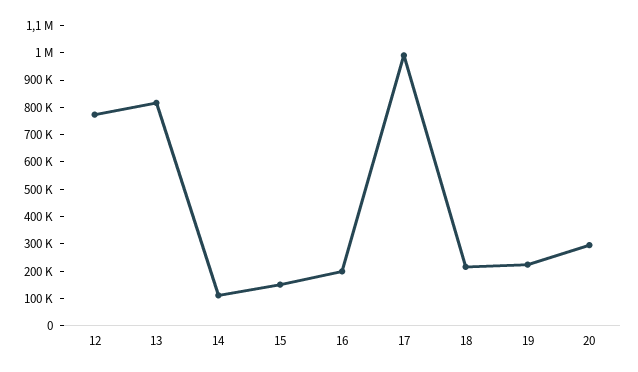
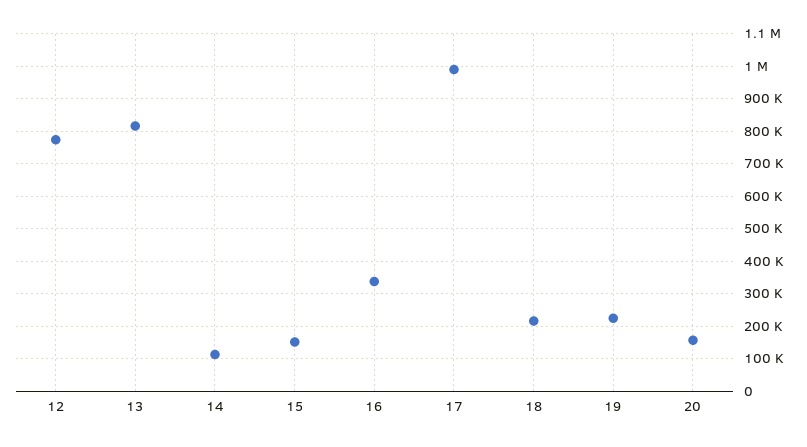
  {
    "12": 780000,
    "13": 820000,
    "14": 120000,
    "15": 160000,
-   "16": 200000,
+   "16": 340000,
    "17": 1000000,
    "18": 220000,
    "19": 220000,
-   "20": 300000
+   "20": 160000
  }

